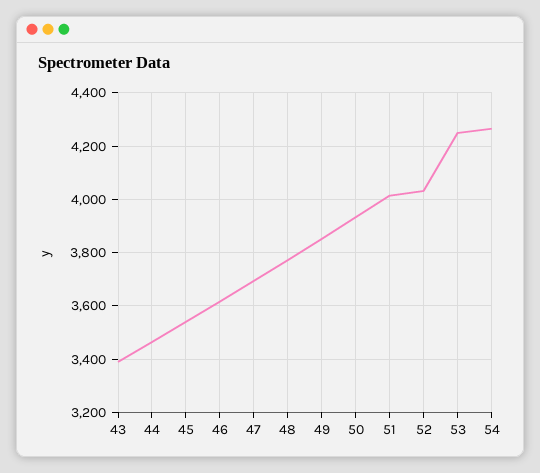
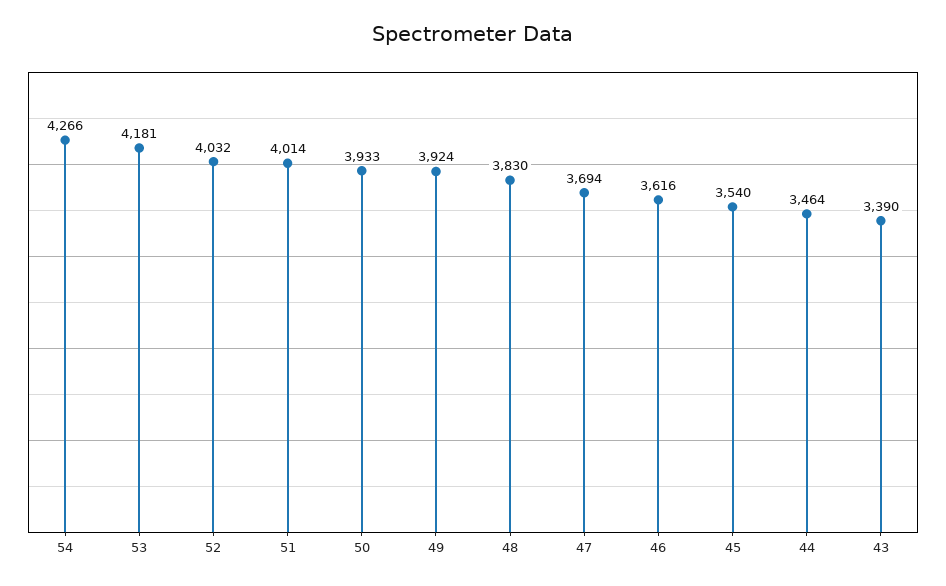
  {
    "43": 3390,
    "44": 3464,
    "45": 3540,
    "46": 3616,
    "47": 3694,
-   "48": 3775,
+   "48": 3830,
-   "49": 3850,
+   "49": 3924,
    "50": 3933,
    "51": 4014,
    "52": 4032,
-   "53": 4250,
+   "53": 4181,
    "54": 4266
  }

